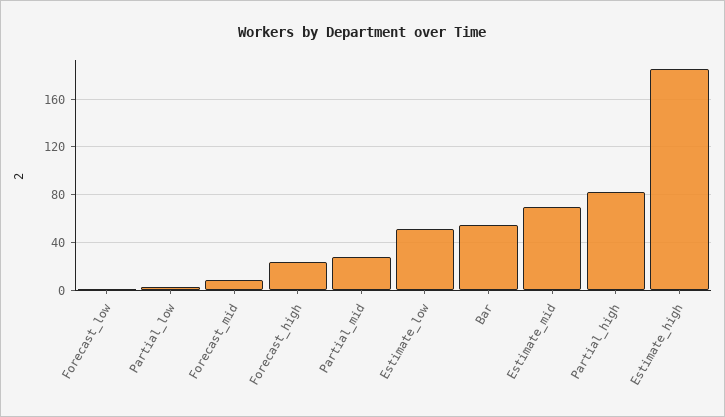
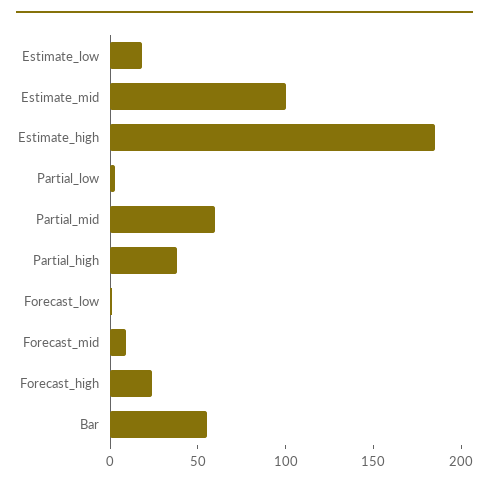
  {
    "Forecast_low": 0,
    "Partial_low": 0,
    "Forecast_mid": 10,
    "Forecast_high": 20,
-   "Partial_mid": 30,
+   "Partial_mid": 60,
-   "Estimate_low": 50,
+   "Estimate_low": 20,
    "Bar": 60,
-   "Estimate_mid": 70,
+   "Estimate_mid": 100,
-   "Partial_high": 80,
+   "Partial_high": 40,
    "Estimate_high": 190
  }

